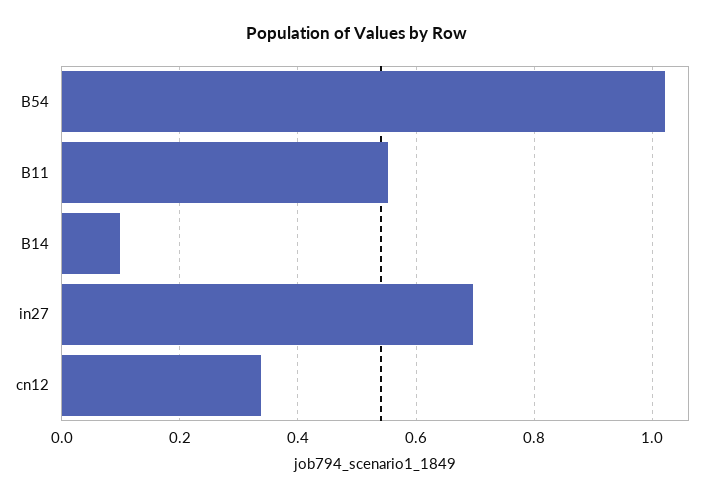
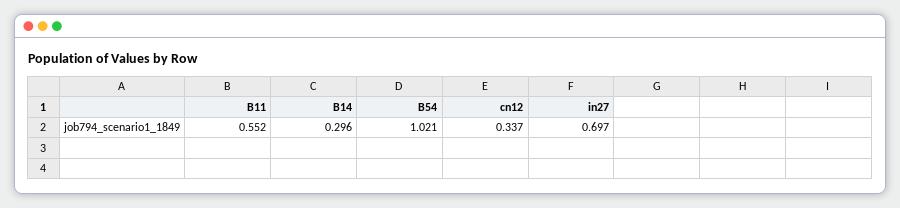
  {
    "B54": 1.021,
    "B11": 0.552,
-   "B14": 0.1,
+   "B14": 0.296,
    "in27": 0.697,
    "cn12": 0.337
  }

